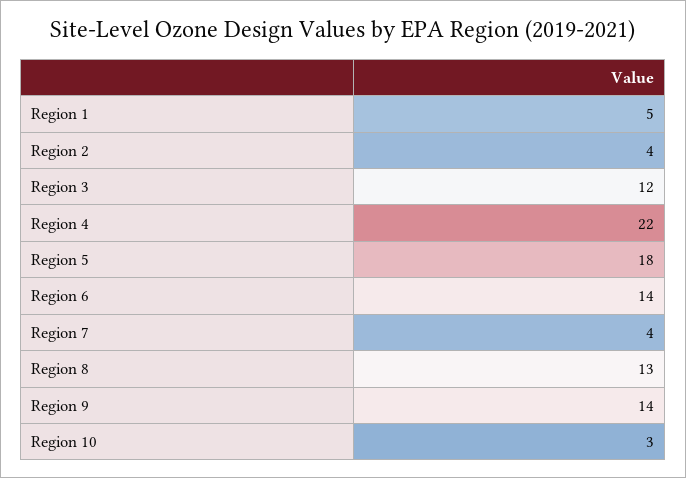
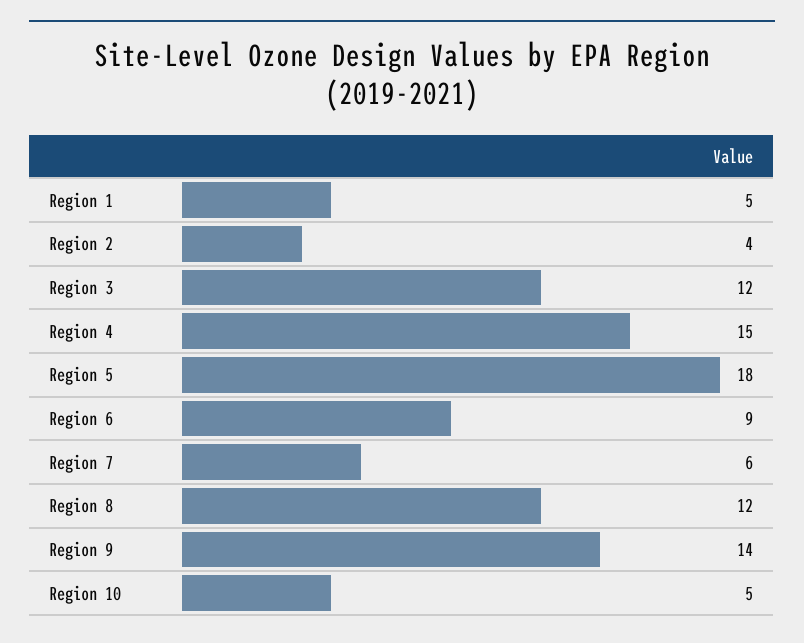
  {
    "Region 1": 5,
    "Region 2": 4,
    "Region 3": 12,
-   "Region 4": 22,
+   "Region 4": 15,
    "Region 5": 18,
-   "Region 6": 14,
+   "Region 6": 9,
-   "Region 7": 4,
+   "Region 7": 6,
-   "Region 8": 13,
+   "Region 8": 12,
    "Region 9": 14,
-   "Region 10": 3
+   "Region 10": 5
  }

